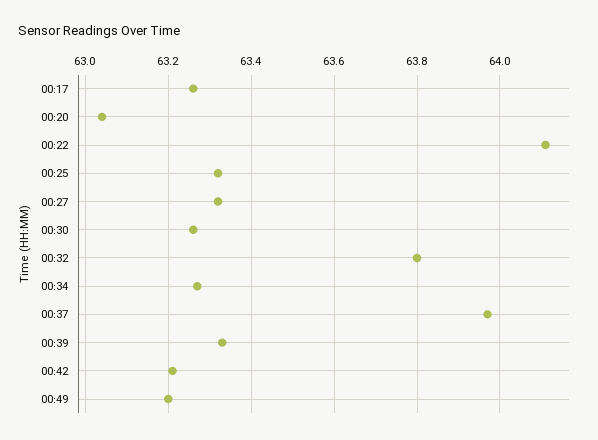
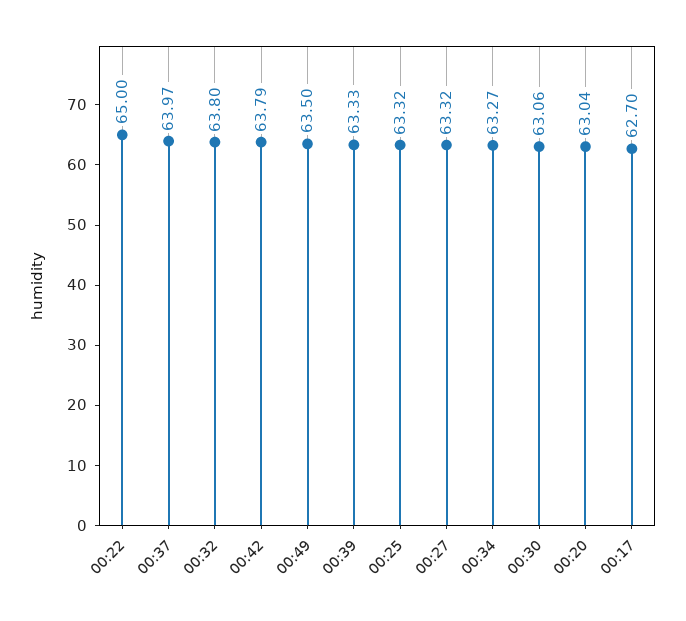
  {
-   "00:17": 63.25,
+   "00:17": 62.7,
    "00:20": 63.04,
-   "00:22": 64.1,
+   "00:22": 65,
    "00:25": 63.32,
    "00:27": 63.32,
-   "00:30": 63.25,
+   "00:30": 63.06,
    "00:32": 63.8,
    "00:34": 63.27,
    "00:37": 63.97,
    "00:39": 63.33,
-   "00:42": 63.2,
+   "00:42": 63.79,
-   "00:49": 63.2
+   "00:49": 63.5
  }

